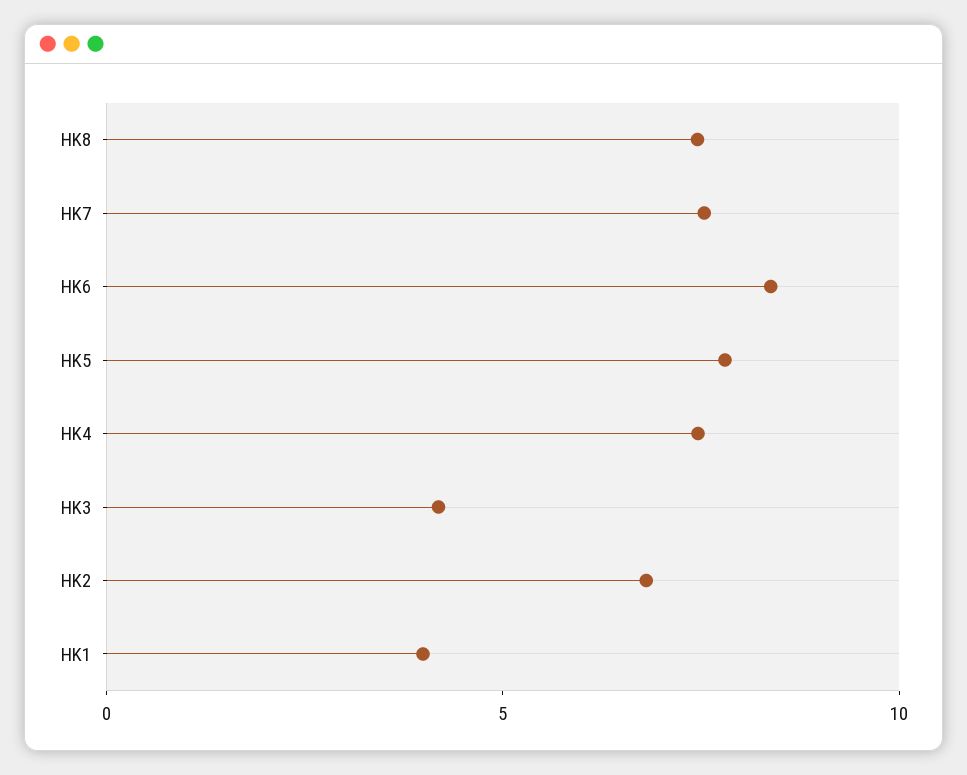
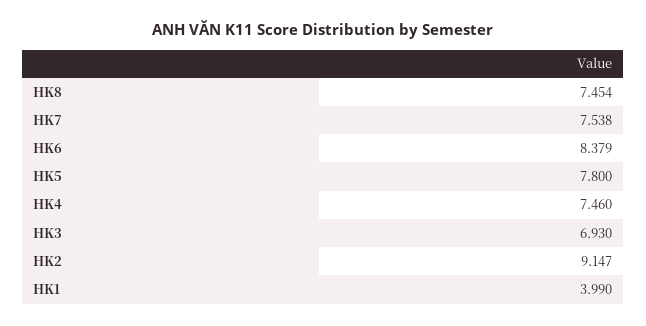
  {
    "HK8": 7.454,
    "HK7": 7.538,
    "HK6": 8.379,
    "HK5": 7.8,
    "HK4": 7.46,
-   "HK3": 4,
+   "HK3": 6.93,
-   "HK2": 7,
+   "HK2": 9.147,
    "HK1": 3.99
  }

